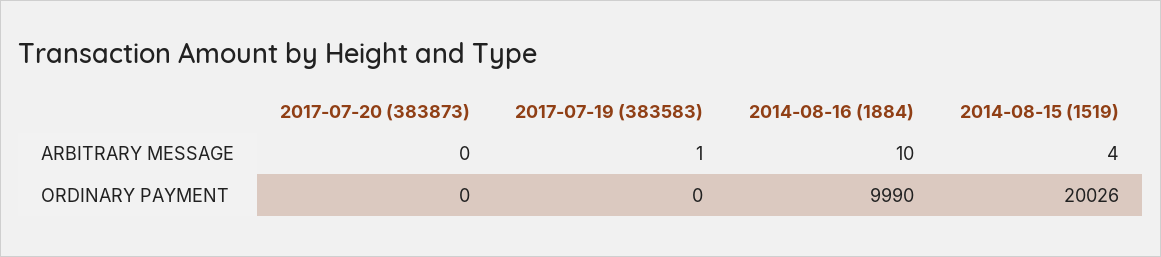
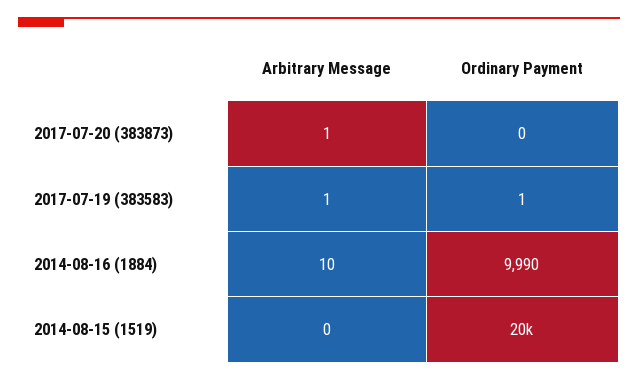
  {
    "2017-07-20 (383873)": {
-     "ARBITRARY MESSAGE": 0,
+     "ARBITRARY MESSAGE": 1,
      "ORDINARY PAYMENT": 0
    },
    "2017-07-19 (383583)": {
      "ARBITRARY MESSAGE": 1,
-     "ORDINARY PAYMENT": 0
+     "ORDINARY PAYMENT": 1
    },
    "2014-08-16 (1884)": {
      "ARBITRARY MESSAGE": 10,
      "ORDINARY PAYMENT": 9990
    },
    "2014-08-15 (1519)": {
-     "ARBITRARY MESSAGE": 4,
+     "ARBITRARY MESSAGE": 0,
      "ORDINARY PAYMENT": 20026
    }
  }

